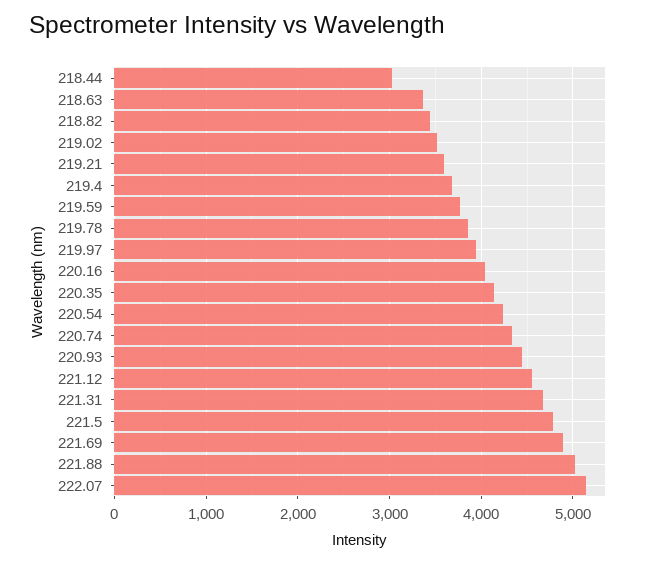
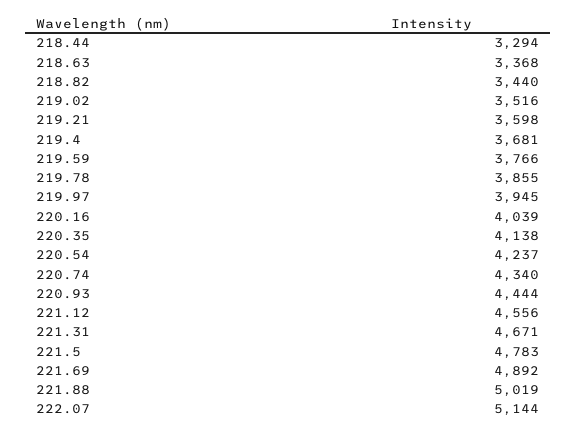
  {
-   "218.44": 3000,
+   "218.44": 3294,
    "218.63": 3368,
    "218.82": 3440,
    "219.02": 3516,
    "219.21": 3598,
    "219.4": 3681,
    "219.59": 3766,
    "219.78": 3855,
    "219.97": 3945,
    "220.16": 4039,
    "220.35": 4138,
    "220.54": 4237,
    "220.74": 4340,
    "220.93": 4444,
    "221.12": 4556,
    "221.31": 4671,
    "221.5": 4783,
    "221.69": 4892,
    "221.88": 5019,
    "222.07": 5144
  }

